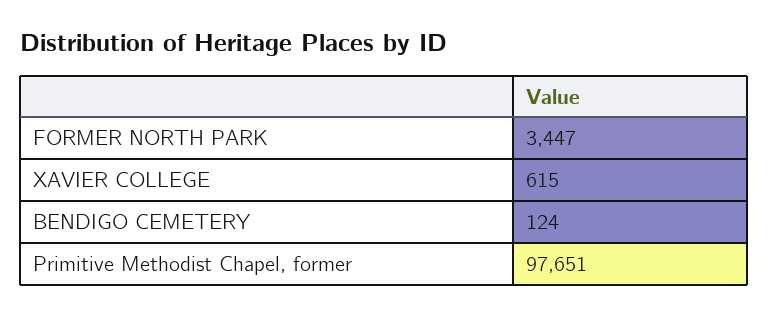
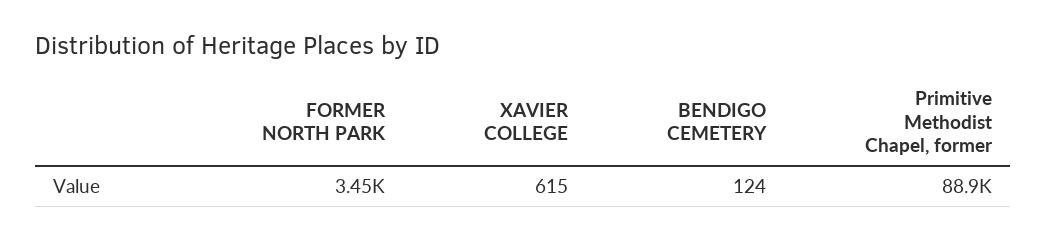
  {
    "FORMER NORTH PARK": 3447,
    "XAVIER COLLEGE": 615,
    "BENDIGO CEMETERY": 124,
-   "Primitive Methodist Chapel, former": 97651
+   "Primitive Methodist Chapel, former": 88900
  }

